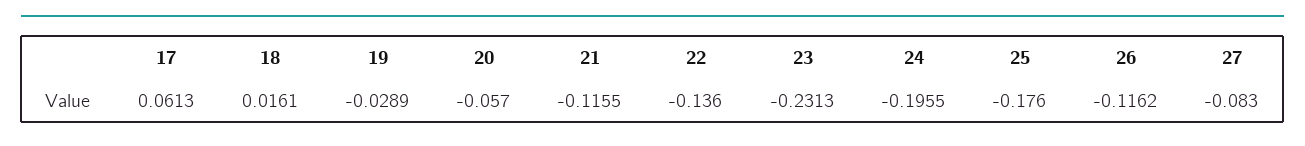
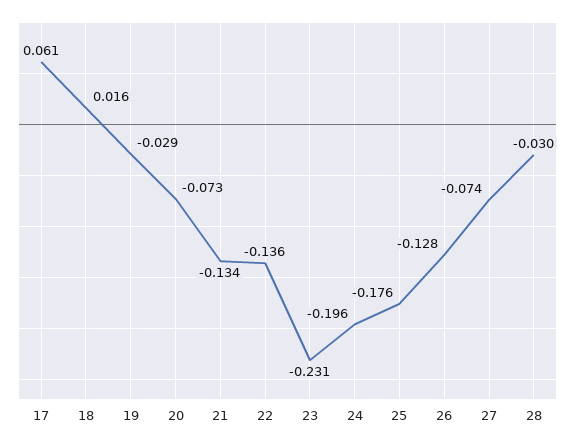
  {
    "17": 0.0613,
    "18": 0.0161,
    "19": -0.0289,
-   "20": -0.057,
+   "20": -0.073,
-   "21": -0.1155,
+   "21": -0.134,
    "22": -0.136,
    "23": -0.2313,
    "24": -0.1955,
    "25": -0.176,
-   "26": -0.1162,
+   "26": -0.128,
-   "27": -0.083
+   "27": -0.074,
+   "28": -0.03
  }

